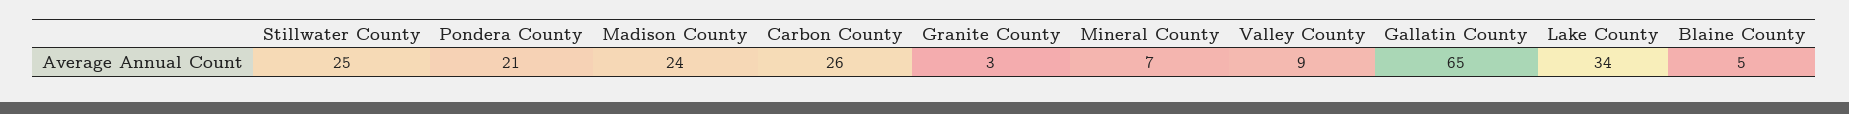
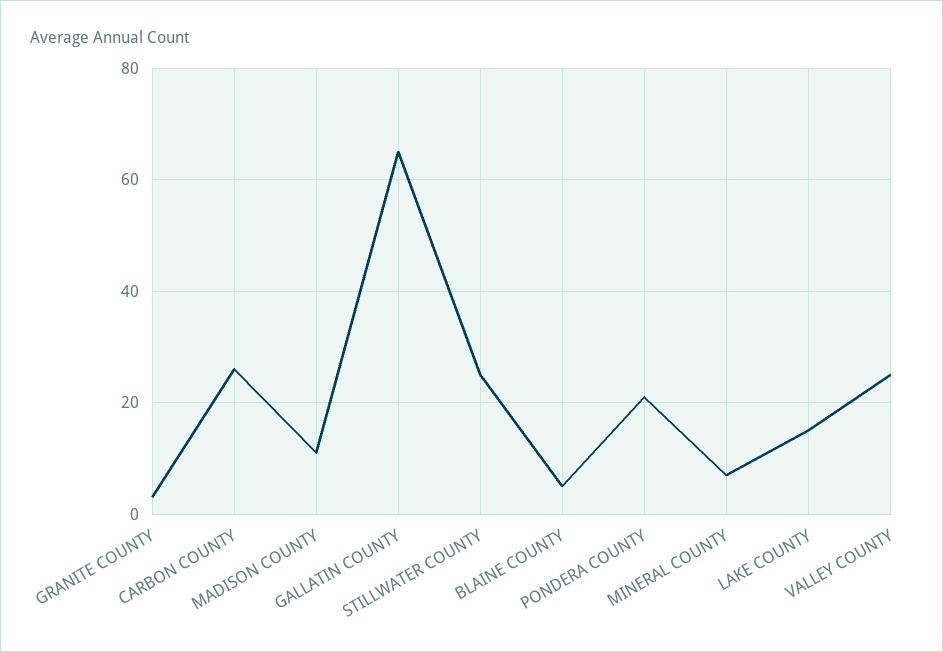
  {
    "Stillwater County": 25,
    "Pondera County": 21,
-   "Madison County": 24,
+   "Madison County": 10,
    "Carbon County": 26,
    "Granite County": 3,
    "Mineral County": 7,
-   "Valley County": 9,
+   "Valley County": 25,
    "Gallatin County": 65,
-   "Lake County": 34,
+   "Lake County": 15,
    "Blaine County": 5
  }

